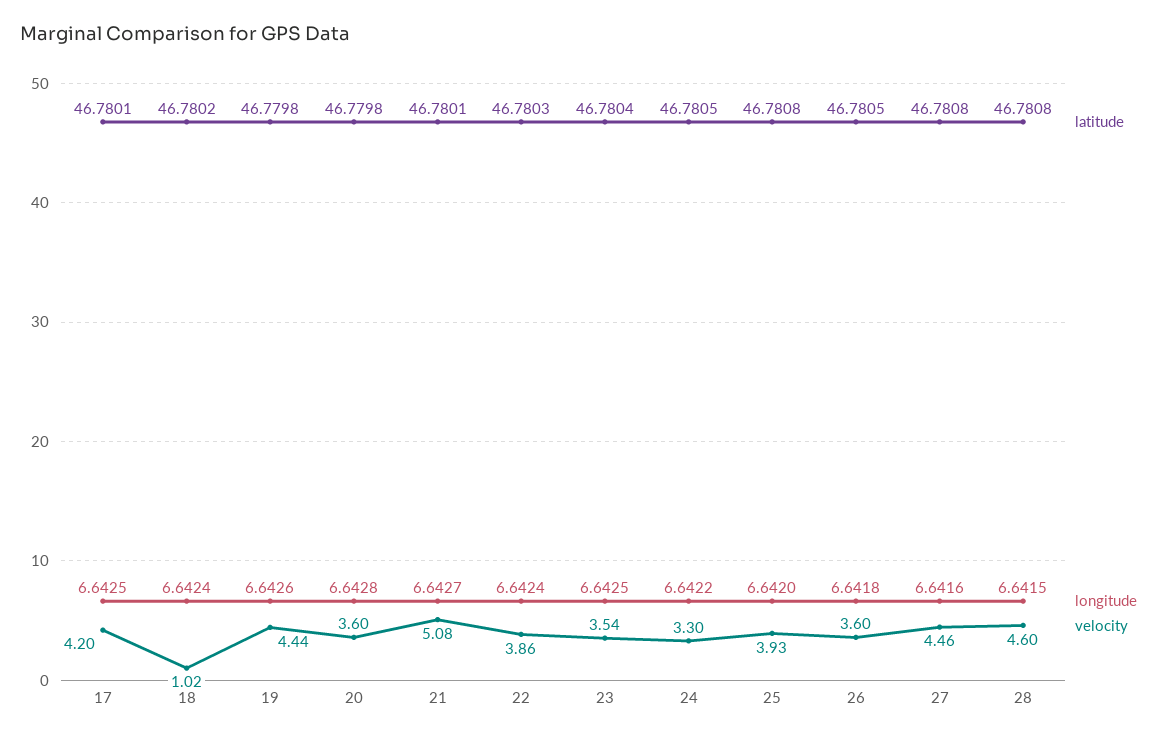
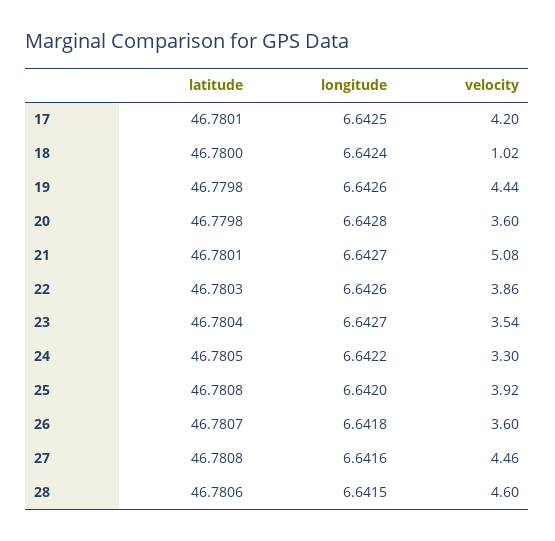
  {
    "latitude": {
      "17": 46.7801,
-     "18": 46.7802,
+     "18": 46.78,
      "19": 46.7798,
      "20": 46.7798,
      "21": 46.7801,
      "22": 46.7803,
      "23": 46.7804,
      "24": 46.7805,
      "25": 46.7808,
-     "26": 46.7805,
+     "26": 46.7807,
      "27": 46.7808,
-     "28": 46.7808
+     "28": 46.7806
    },
    "longitude": {
      "17": 6.6425,
      "18": 6.6424,
      "19": 6.6426,
      "20": 6.6428,
      "21": 6.6427,
-     "22": 6.6424,
+     "22": 6.6426,
-     "23": 6.6425,
+     "23": 6.6427,
      "24": 6.6422,
      "25": 6.642,
      "26": 6.6418,
      "27": 6.6416,
      "28": 6.6415
    },
    "velocity": {
      "17": 4.2,
      "18": 1.02,
      "19": 4.44,
      "20": 3.6,
      "21": 5.08,
      "22": 3.86,
      "23": 3.54,
      "24": 3.3,
-     "25": 3.93,
+     "25": 3.92,
      "26": 3.6,
      "27": 4.46,
      "28": 4.6
    }
  }

